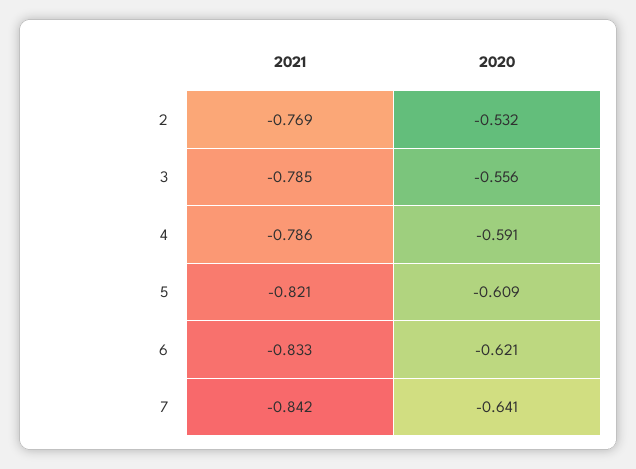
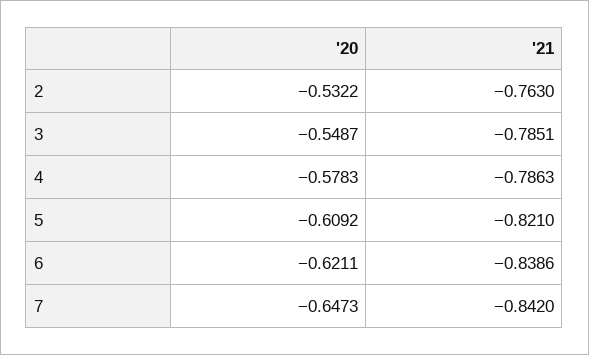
  {
    "2021": {
-     "2": -0.769,
+     "2": -0.763,
      "3": -0.7851,
      "4": -0.7863,
      "5": -0.821,
-     "6": -0.833,
+     "6": -0.8386,
      "7": -0.842
    },
    "2020": {
      "2": -0.5322,
-     "3": -0.556,
+     "3": -0.5487,
-     "4": -0.591,
+     "4": -0.5783,
      "5": -0.6092,
      "6": -0.6211,
-     "7": -0.641
+     "7": -0.6473
    }
  }

